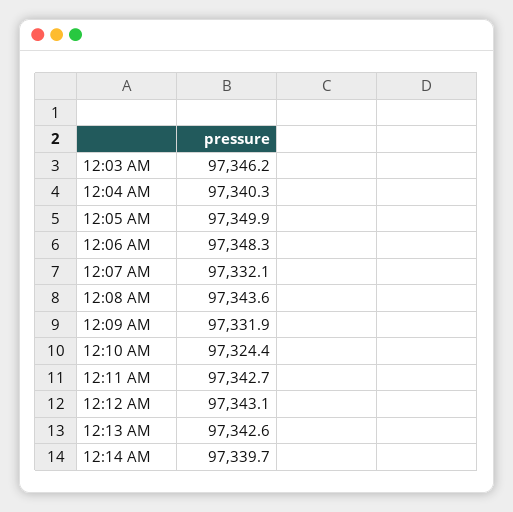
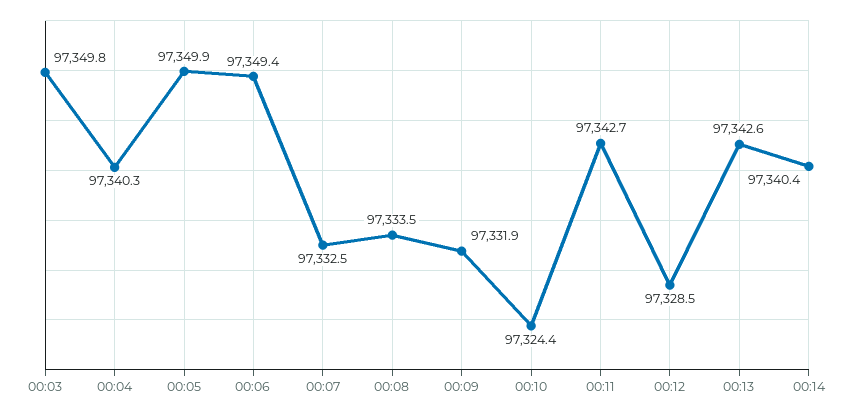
  {
-   "12:03 AM": 97346.2,
+   "12:03 AM": 97349.8,
    "12:04 AM": 97340.3,
    "12:05 AM": 97349.9,
-   "12:06 AM": 97348.3,
+   "12:06 AM": 97349.4,
-   "12:07 AM": 97332.1,
+   "12:07 AM": 97332.5,
-   "12:08 AM": 97343.6,
+   "12:08 AM": 97333.5,
    "12:09 AM": 97331.9,
    "12:10 AM": 97324.4,
    "12:11 AM": 97342.7,
-   "12:12 AM": 97343.1,
+   "12:12 AM": 97328.5,
    "12:13 AM": 97342.6,
-   "12:14 AM": 97339.7
+   "12:14 AM": 97340.4
  }

